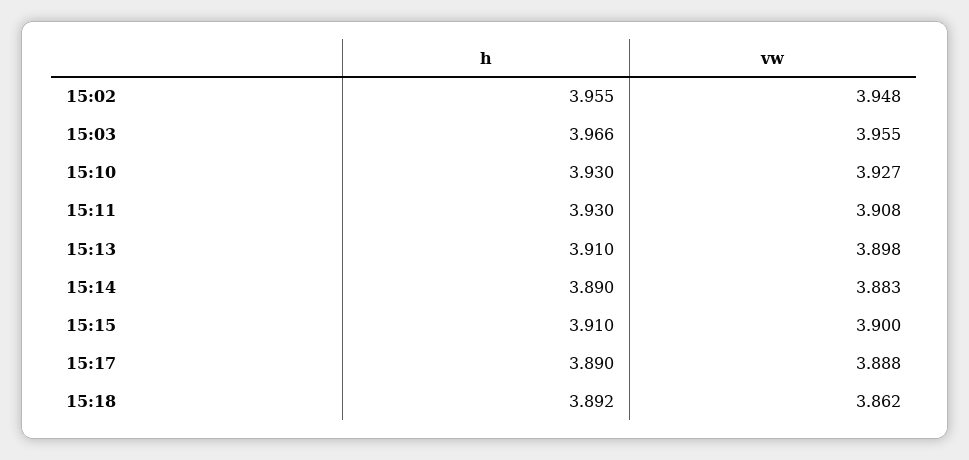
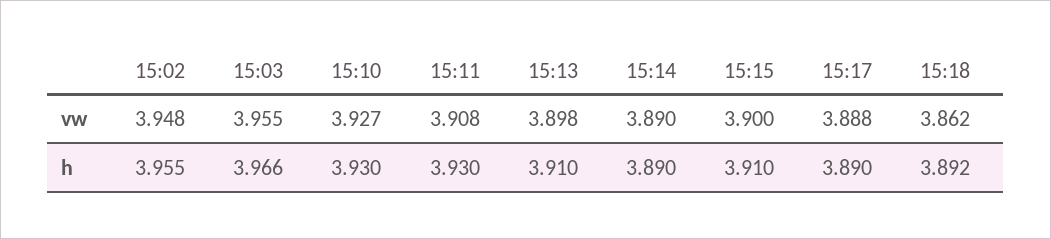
  {
    "h": {
      "15:02": 3.955,
      "15:03": 3.966,
      "15:10": 3.93,
      "15:11": 3.93,
      "15:13": 3.91,
      "15:14": 3.89,
      "15:15": 3.91,
      "15:17": 3.89,
      "15:18": 3.892
    },
    "vw": {
      "15:02": 3.948,
      "15:03": 3.955,
      "15:10": 3.927,
      "15:11": 3.908,
      "15:13": 3.898,
-     "15:14": 3.883,
+     "15:14": 3.89,
      "15:15": 3.9,
      "15:17": 3.888,
      "15:18": 3.862
    }
  }

